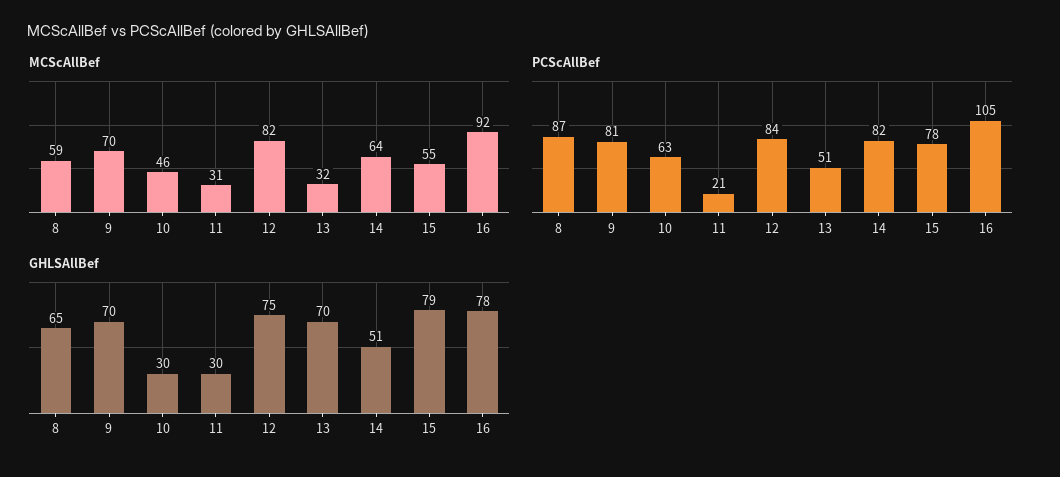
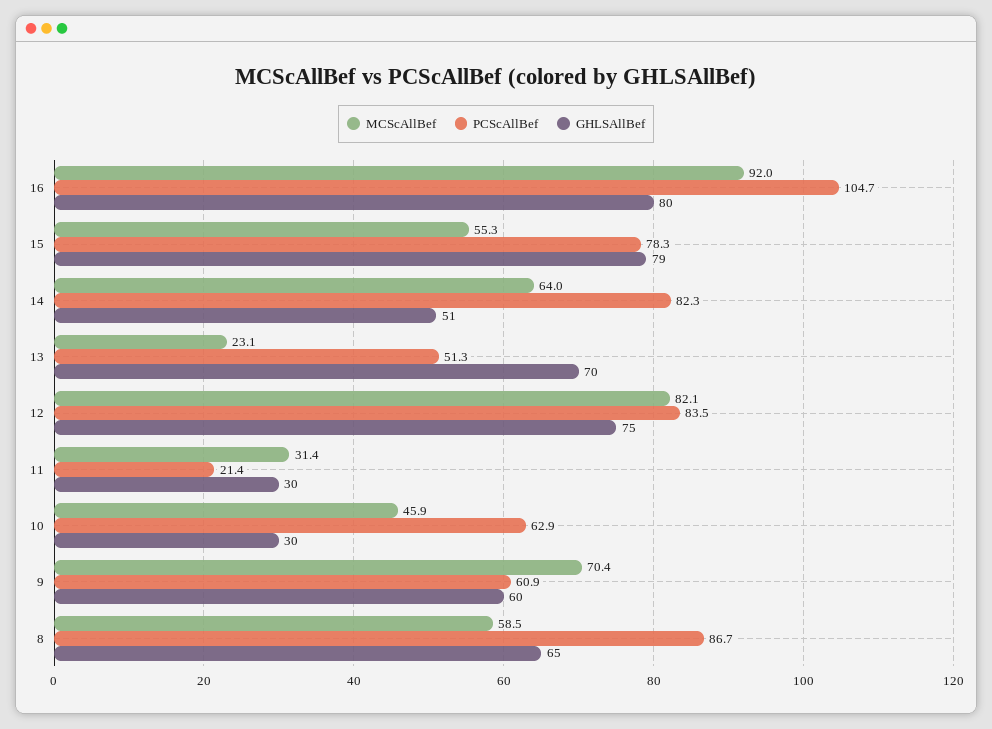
  {
    "MCScAllBef": {
      "8": 58.5,
      "9": 70.4,
      "10": 45.9,
      "11": 31.4,
      "12": 82.1,
-     "13": 32,
+     "13": 23.1,
      "14": 64,
      "15": 55.3,
      "16": 92
    },
    "PCScAllBef": {
      "8": 86.7,
-     "9": 81,
+     "9": 60.9,
      "10": 62.9,
      "11": 21.4,
      "12": 83.5,
      "13": 51.3,
      "14": 82.3,
      "15": 78.3,
      "16": 104.7
    },
    "GHLSAllBef": {
      "8": 65,
-     "9": 70,
+     "9": 60,
      "10": 30,
      "11": 30,
      "12": 75,
      "13": 70,
      "14": 51,
      "15": 79,
-     "16": 78
+     "16": 80
    }
  }

